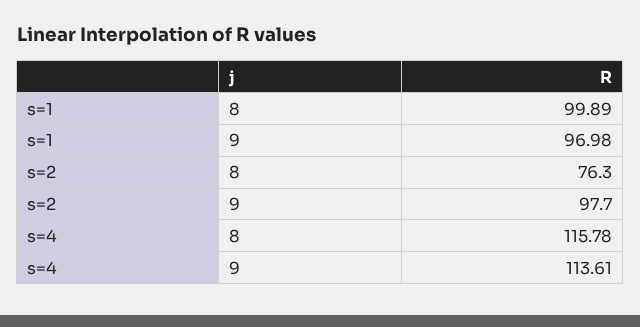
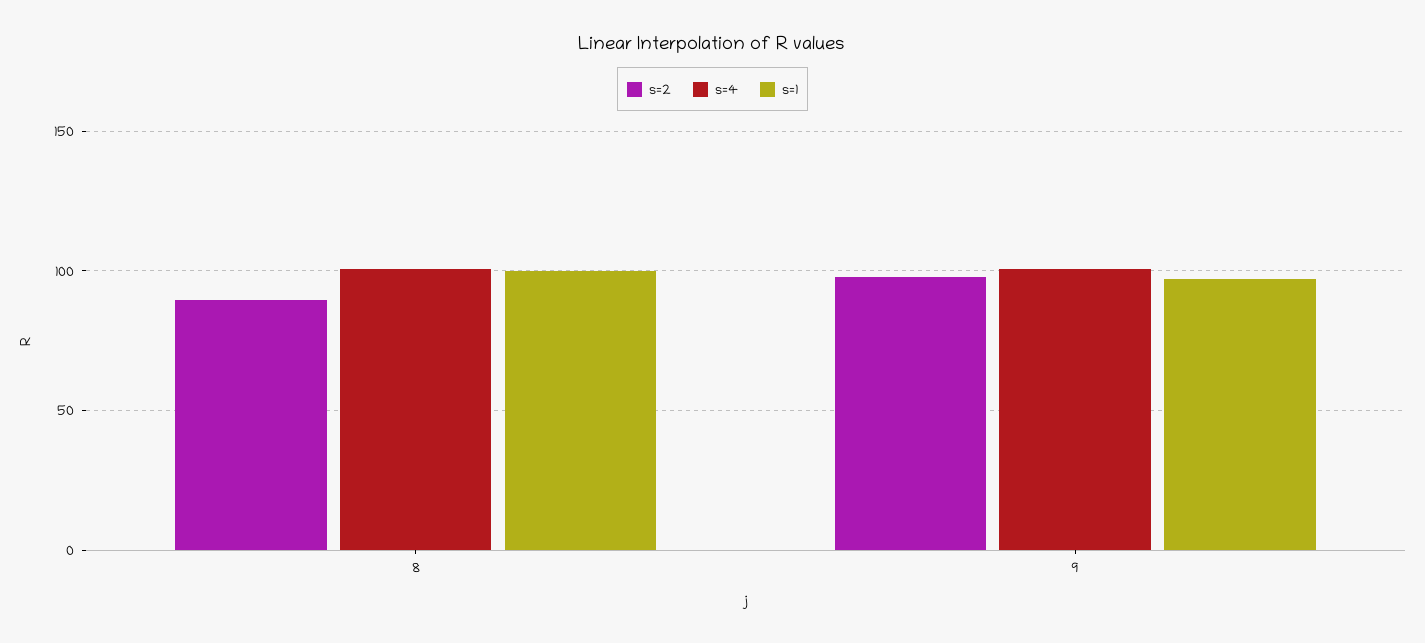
  {
    "s=1": {
      "8": 99.89,
      "9": 96.98
    },
    "s=2": {
-     "8": 76.3,
+     "8": 90,
      "9": 97.7
    },
    "s=4": {
-     "8": 115.78,
+     "8": 100,
-     "9": 113.61
+     "9": 100
    }
  }

